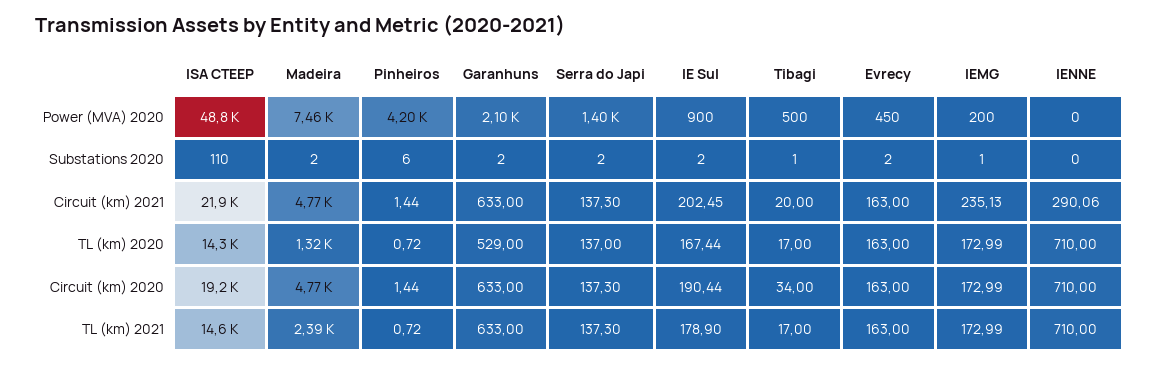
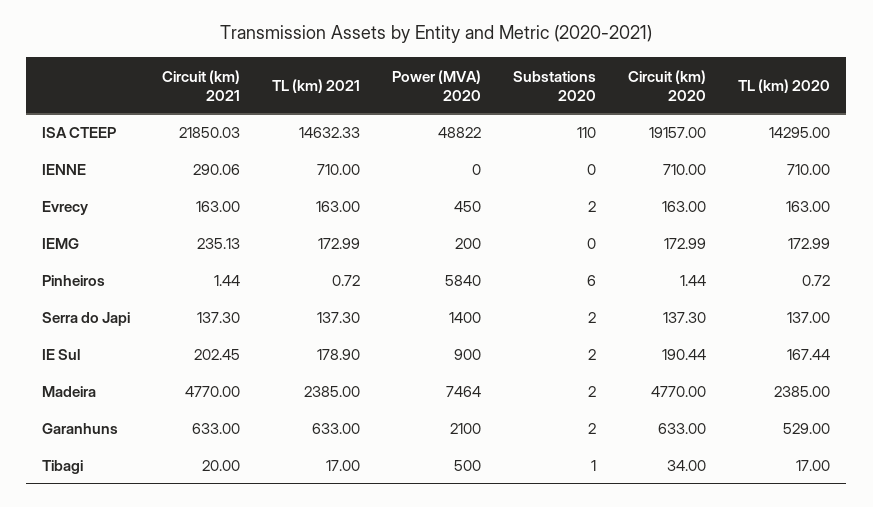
  {
    "ISA CTEEP": {
      "Power (MVA) 2020": 48822,
      "Substations 2020": 110,
      "Circuit (km) 2021": 21850.03,
      "TL (km) 2020": 14295,
      "Circuit (km) 2020": 19157,
      "TL (km) 2021": 14632.33
    },
    "Madeira": {
      "Power (MVA) 2020": 7464,
      "Substations 2020": 2,
      "Circuit (km) 2021": 4770,
-     "TL (km) 2020": 1320,
+     "TL (km) 2020": 2385,
      "Circuit (km) 2020": 4770,
      "TL (km) 2021": 2385
    },
    "Pinheiros": {
-     "Power (MVA) 2020": 4200,
+     "Power (MVA) 2020": 5840,
      "Substations 2020": 6,
      "Circuit (km) 2021": 1.44,
      "TL (km) 2020": 0.72,
      "Circuit (km) 2020": 1.44,
      "TL (km) 2021": 0.72
    },
    "Garanhuns": {
      "Power (MVA) 2020": 2100,
      "Substations 2020": 2,
      "Circuit (km) 2021": 633,
      "TL (km) 2020": 529,
      "Circuit (km) 2020": 633,
      "TL (km) 2021": 633
    },
    "Serra do Japi": {
      "Power (MVA) 2020": 1400,
      "Substations 2020": 2,
      "Circuit (km) 2021": 137.3,
      "TL (km) 2020": 137,
      "Circuit (km) 2020": 137.3,
      "TL (km) 2021": 137.3
    },
    "IE Sul": {
      "Power (MVA) 2020": 900,
      "Substations 2020": 2,
      "Circuit (km) 2021": 202.45,
      "TL (km) 2020": 167.44,
      "Circuit (km) 2020": 190.44,
      "TL (km) 2021": 178.9
    },
    "Tibagi": {
      "Power (MVA) 2020": 500,
      "Substations 2020": 1,
      "Circuit (km) 2021": 20,
      "TL (km) 2020": 17,
      "Circuit (km) 2020": 34,
      "TL (km) 2021": 17
    },
    "Evrecy": {
      "Power (MVA) 2020": 450,
      "Substations 2020": 2,
      "Circuit (km) 2021": 163,
      "TL (km) 2020": 163,
      "Circuit (km) 2020": 163,
      "TL (km) 2021": 163
    },
    "IEMG": {
      "Power (MVA) 2020": 200,
-     "Substations 2020": 1,
+     "Substations 2020": 0,
      "Circuit (km) 2021": 235.13,
      "TL (km) 2020": 172.99,
      "Circuit (km) 2020": 172.99,
      "TL (km) 2021": 172.99
    },
    "IENNE": {
      "Power (MVA) 2020": 0,
      "Substations 2020": 0,
      "Circuit (km) 2021": 290.06,
      "TL (km) 2020": 710,
      "Circuit (km) 2020": 710,
      "TL (km) 2021": 710
    }
  }

